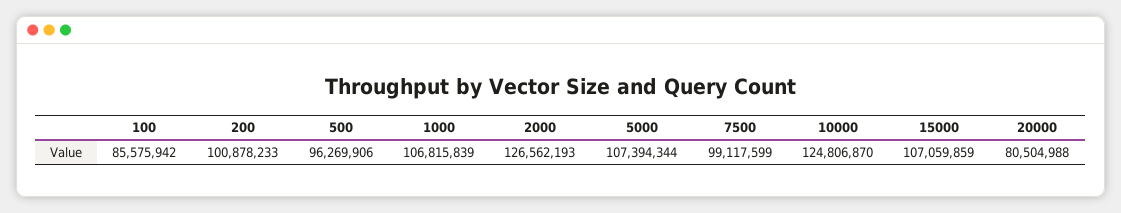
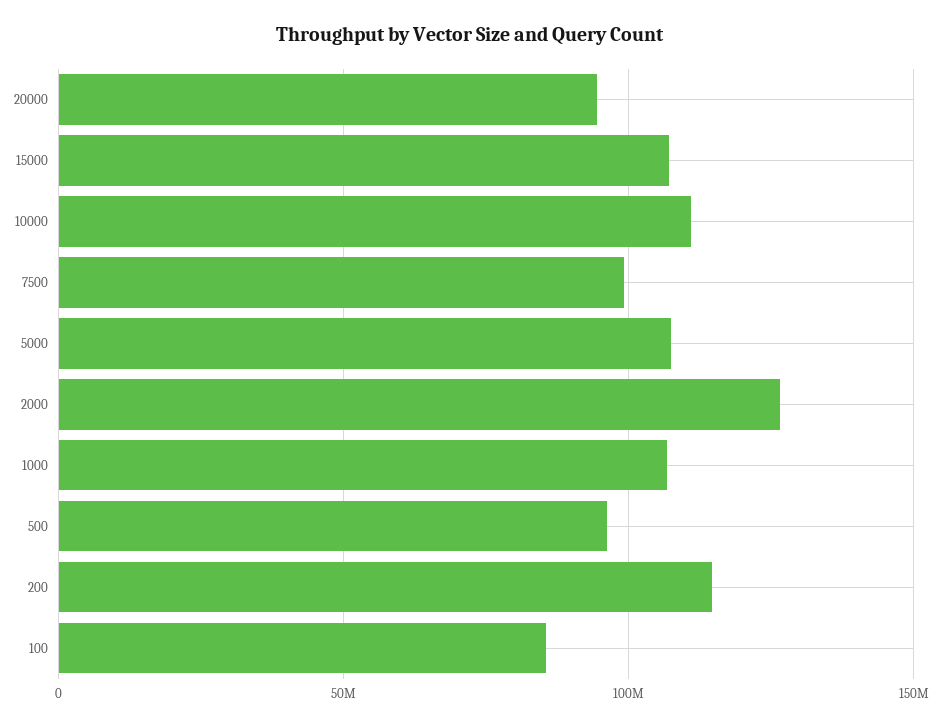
  {
    "100": 85575942,
-   "200": 100878233,
+   "200": 115000000,
    "500": 96269906,
    "1000": 106815839,
    "2000": 126562193,
    "5000": 107394344,
    "7500": 99117599,
-   "10000": 124806870,
+   "10000": 110000000,
    "15000": 107059859,
-   "20000": 80504988
+   "20000": 95000000
  }

